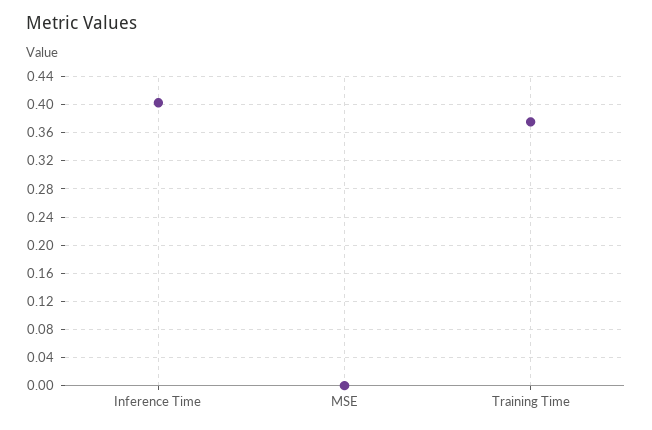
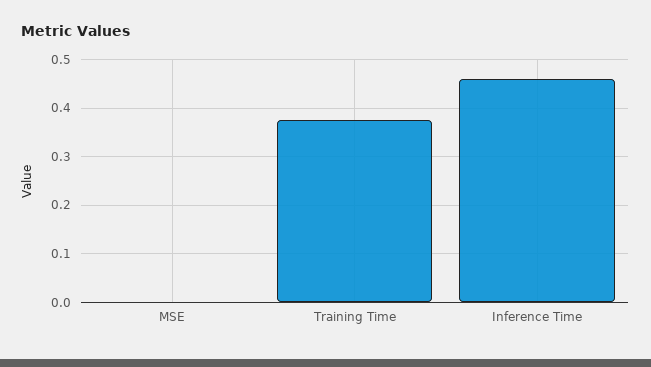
  {
-   "Inference Time": 0.4,
+   "Inference Time": 0.46,
    "MSE": 0,
    "Training Time": 0.38
  }

